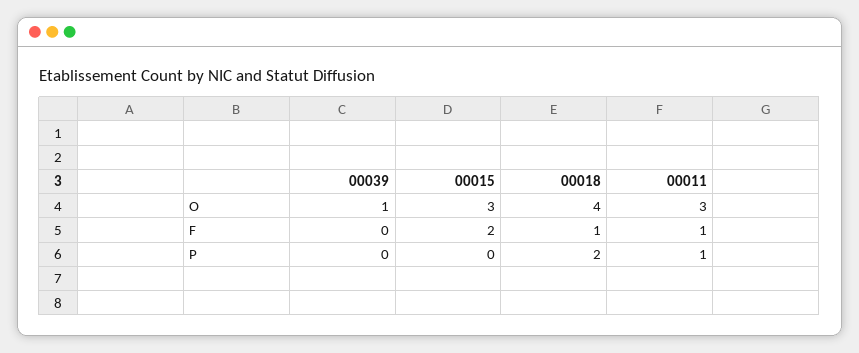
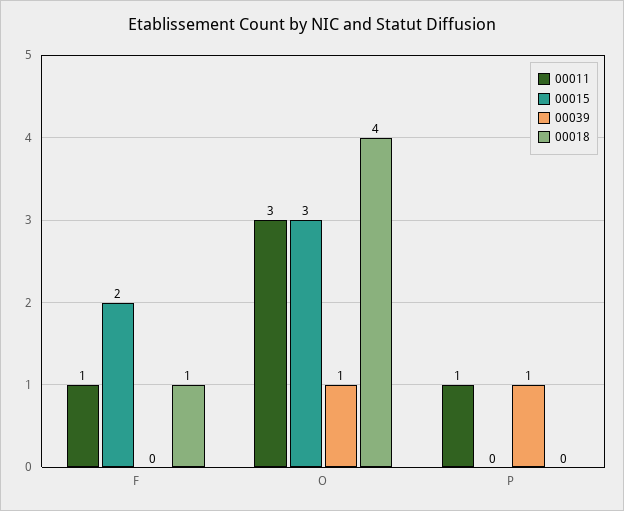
  {
    "00039": {
      "O": 1,
      "F": 0,
-     "P": 0
+     "P": 1
    },
    "00015": {
      "O": 3,
      "F": 2,
      "P": 0
    },
    "00018": {
      "O": 4,
      "F": 1,
-     "P": 2
+     "P": 0
    },
    "00011": {
      "O": 3,
      "F": 1,
      "P": 1
    }
  }

